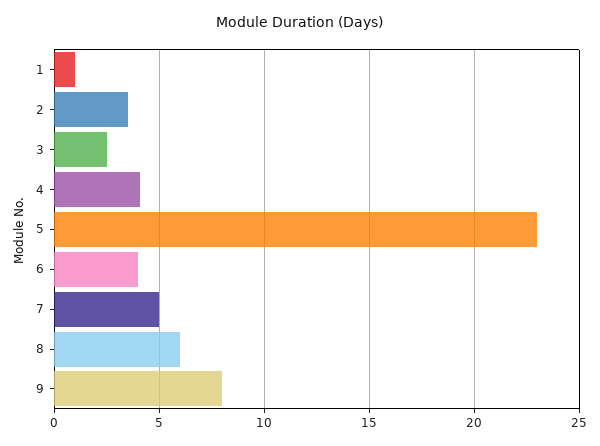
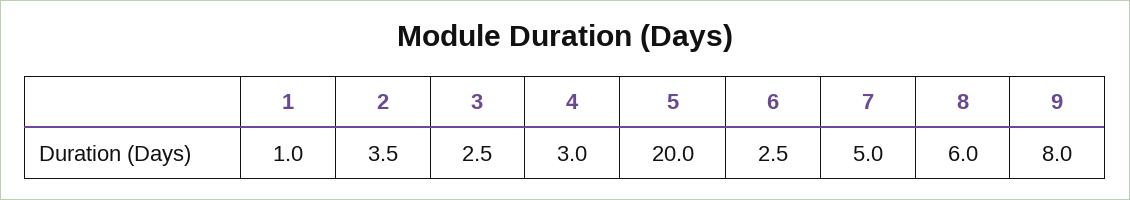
  {
    "1": 1,
    "2": 3.5,
    "3": 2.5,
-   "4": 4,
+   "4": 3,
-   "5": 23,
+   "5": 20,
-   "6": 4,
+   "6": 2.5,
    "7": 5,
    "8": 6,
    "9": 8
  }

